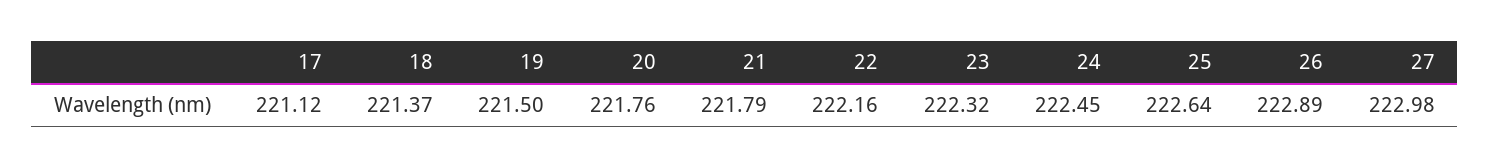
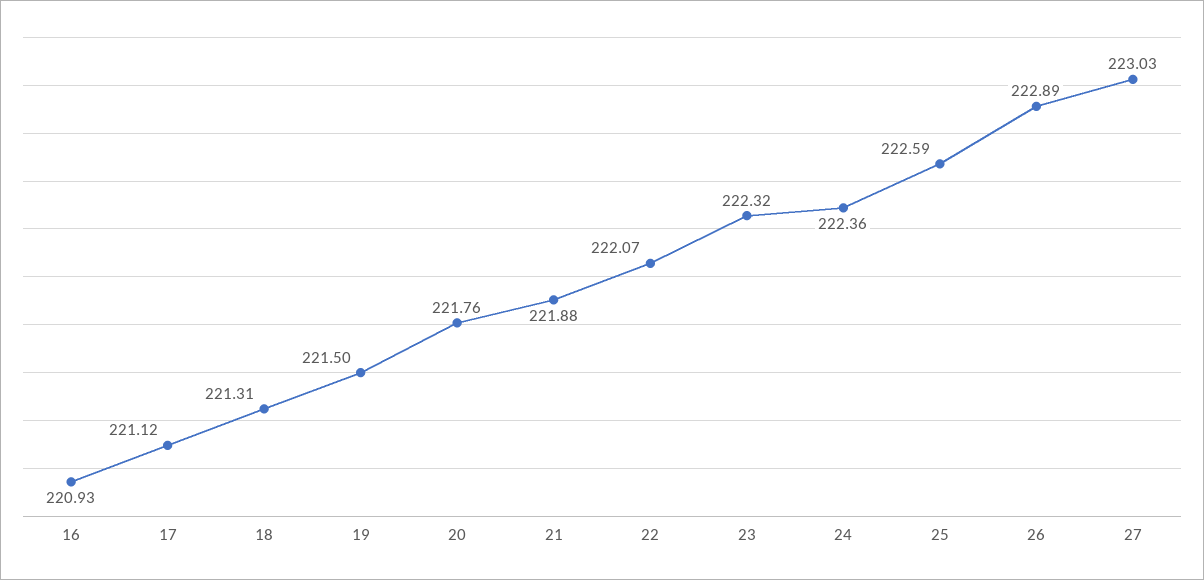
  {
    "17": 221.12,
-   "18": 221.37,
+   "18": 221.31,
    "19": 221.5,
    "20": 221.76,
-   "21": 221.79,
+   "21": 221.88,
-   "22": 222.16,
+   "22": 222.07,
    "23": 222.32,
-   "24": 222.45,
+   "24": 222.36,
-   "25": 222.64,
+   "25": 222.59,
    "26": 222.89,
-   "27": 222.98
+   "27": 223.03,
+   "16": 220.93
  }

